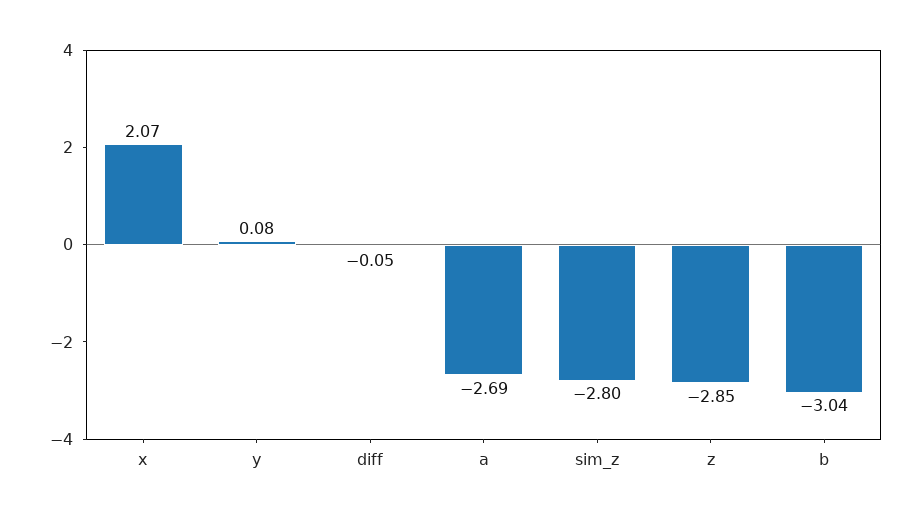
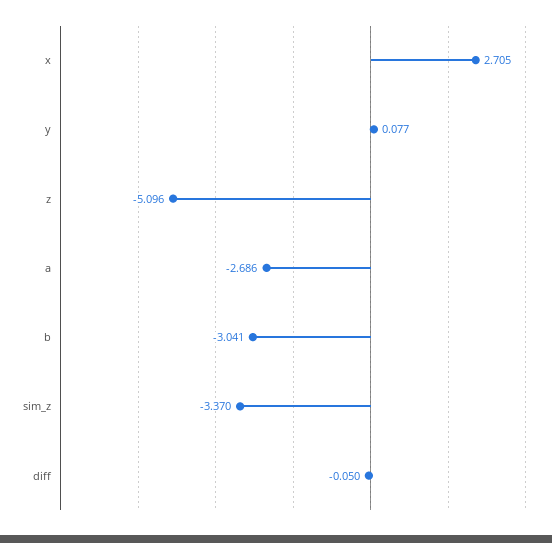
  {
-   "x": 2.07,
+   "x": 2.705,
    "y": 0.077,
    "diff": -0.05,
    "a": -2.686,
-   "sim_z": -2.8,
+   "sim_z": -3.37,
-   "z": -2.85,
+   "z": -5.096,
    "b": -3.041
  }

